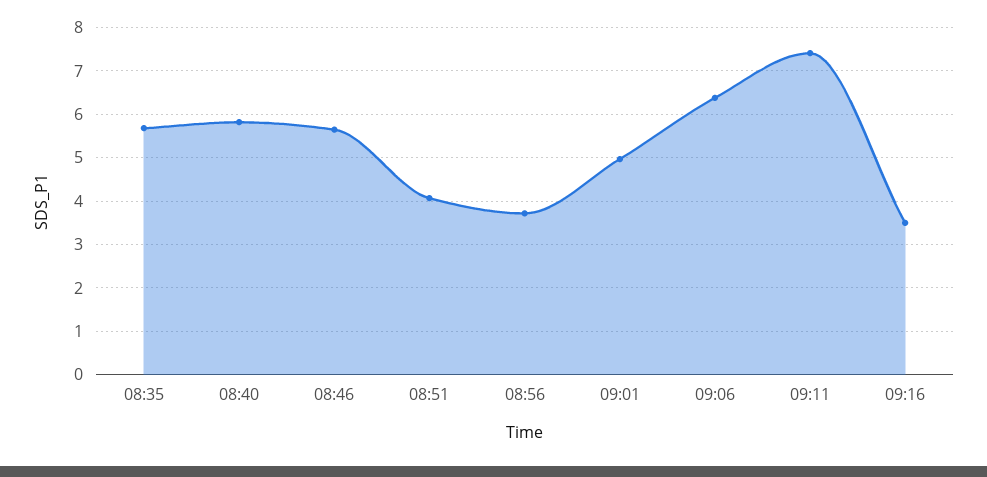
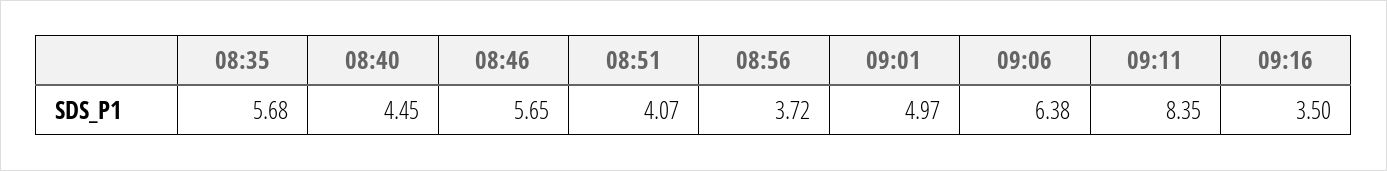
  {
    "08:35": 5.68,
-   "08:40": 5.8,
+   "08:40": 4.45,
    "08:46": 5.65,
    "08:51": 4.07,
    "08:56": 3.72,
    "09:01": 4.97,
    "09:06": 6.38,
-   "09:11": 7.4,
+   "09:11": 8.35,
    "09:16": 3.5
  }

